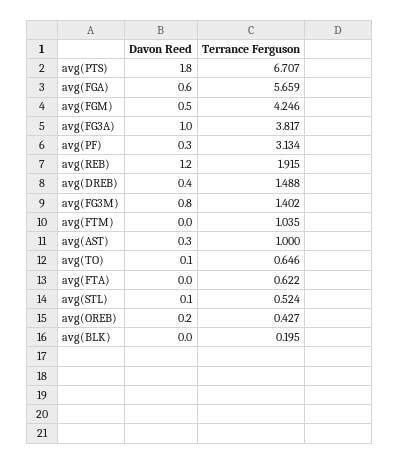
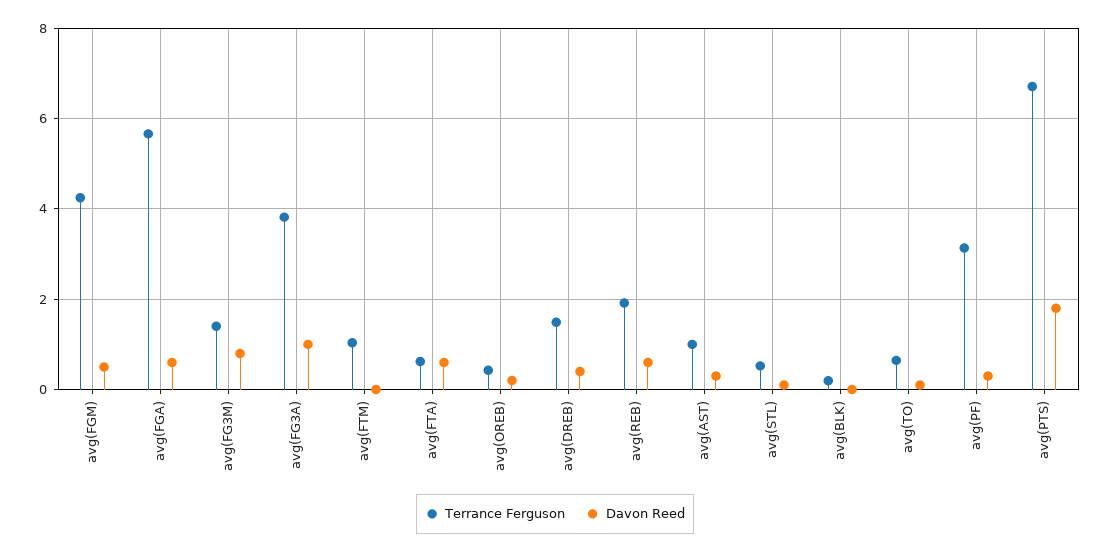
  {
    "Davon Reed": {
      "avg(PTS)": 1.8,
      "avg(FGA)": 0.6,
      "avg(FGM)": 0.5,
      "avg(FG3A)": 1,
      "avg(PF)": 0.3,
-     "avg(REB)": 1.2,
+     "avg(REB)": 0.6,
      "avg(DREB)": 0.4,
      "avg(FG3M)": 0.8,
      "avg(FTM)": 0,
      "avg(AST)": 0.3,
      "avg(TO)": 0.1,
-     "avg(FTA)": 0,
+     "avg(FTA)": 0.6,
      "avg(STL)": 0.1,
      "avg(OREB)": 0.2,
      "avg(BLK)": 0
    },
    "Terrance Ferguson": {
      "avg(PTS)": 6.707,
      "avg(FGA)": 5.659,
      "avg(FGM)": 4.246,
      "avg(FG3A)": 3.817,
      "avg(PF)": 3.134,
      "avg(REB)": 1.915,
      "avg(DREB)": 1.488,
      "avg(FG3M)": 1.402,
      "avg(FTM)": 1.035,
      "avg(AST)": 1,
      "avg(TO)": 0.646,
      "avg(FTA)": 0.622,
      "avg(STL)": 0.524,
      "avg(OREB)": 0.427,
      "avg(BLK)": 0.195
    }
  }

